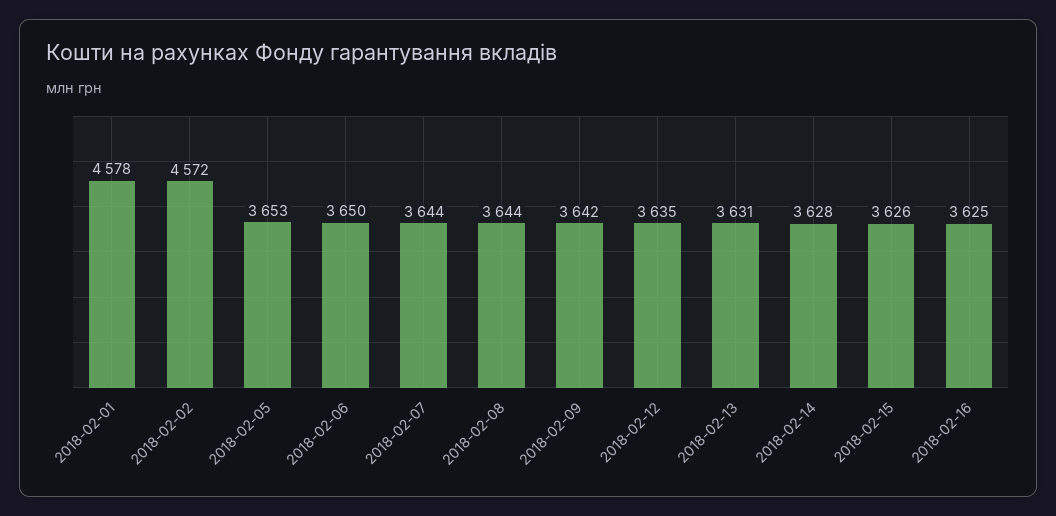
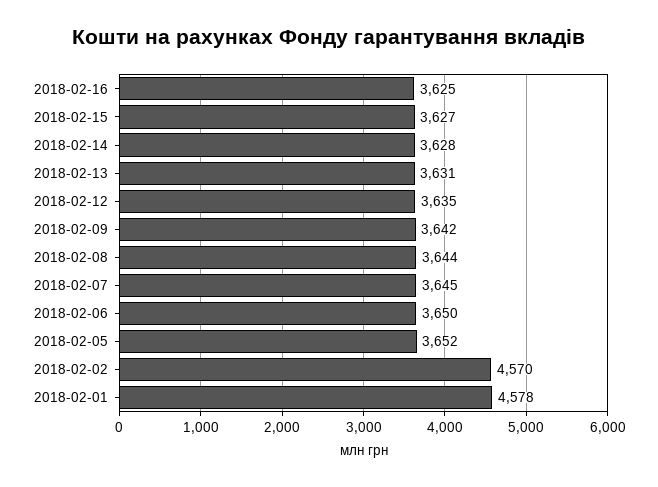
  {
    "2018-02-01": 4578,
-   "2018-02-02": 4572,
+   "2018-02-02": 4570,
-   "2018-02-05": 3653,
+   "2018-02-05": 3652,
    "2018-02-06": 3650,
-   "2018-02-07": 3644,
+   "2018-02-07": 3645,
    "2018-02-08": 3644,
    "2018-02-09": 3642,
    "2018-02-12": 3635,
    "2018-02-13": 3631,
    "2018-02-14": 3628,
-   "2018-02-15": 3626,
+   "2018-02-15": 3627,
    "2018-02-16": 3625
  }

